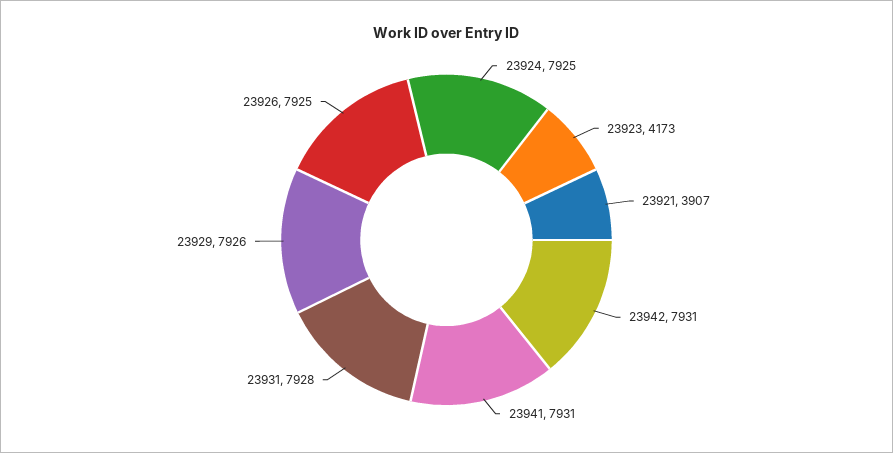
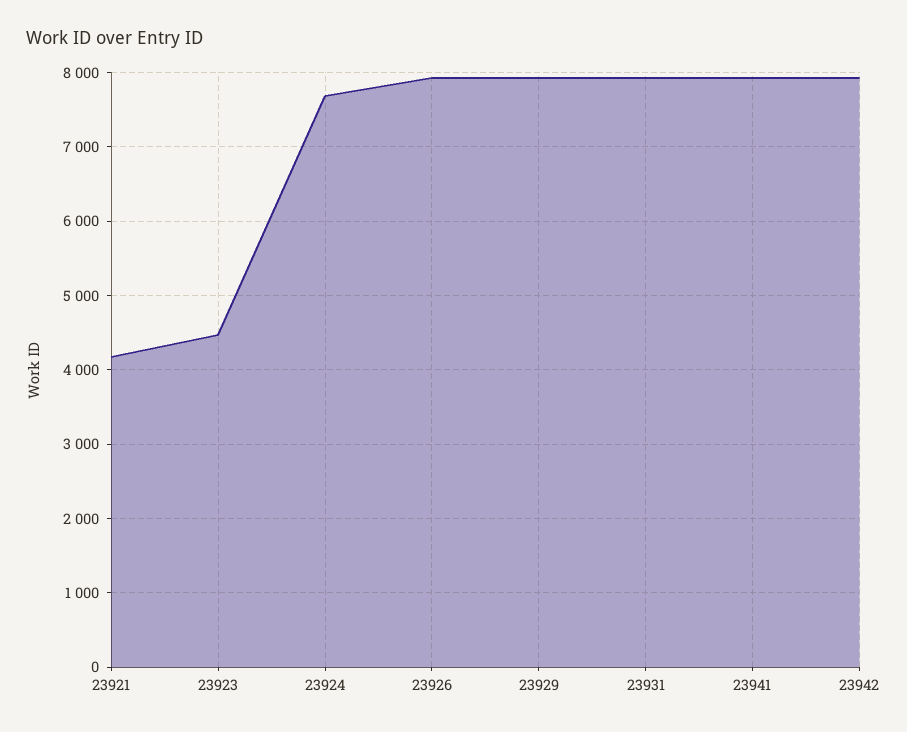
  {
-   "23924": 7925,
+   "23924": 7700,
-   "23923": 4173,
+   "23923": 4500,
-   "23921": 3907,
+   "23921": 4200,
    "23942": 7931,
    "23941": 7931,
    "23931": 7928,
    "23929": 7926,
    "23926": 7925
  }

